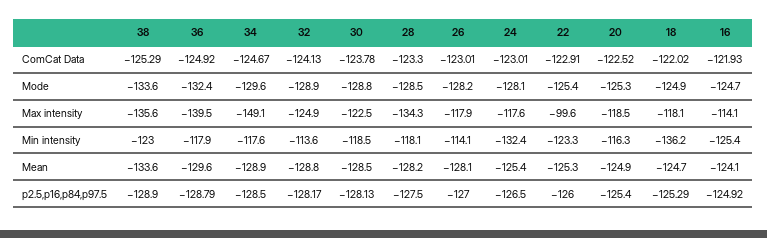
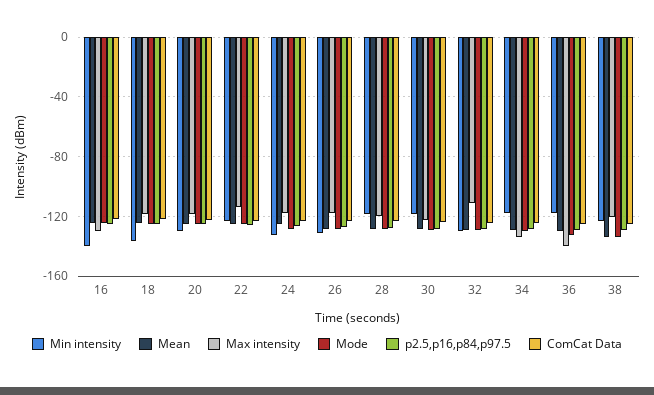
  {
    "ComCat Data": {
      "38": -125.29,
      "36": -124.92,
      "34": -124.67,
      "32": -124.13,
      "30": -123.78,
      "28": -123.3,
      "26": -123.01,
      "24": -123.01,
      "22": -122.91,
      "20": -122.52,
      "18": -122.02,
      "16": -121.93
    },
    "Mode": {
      "38": -133.6,
      "36": -132.4,
      "34": -129.6,
      "32": -128.9,
      "30": -128.8,
      "28": -128.5,
      "26": -128.2,
      "24": -128.1,
      "22": -125.4,
      "20": -125.3,
      "18": -124.9,
      "16": -124.7
    },
    "Max intensity": {
-     "38": -135.6,
+     "38": -120,
      "36": -139.5,
-     "34": -149.1,
+     "34": -135,
-     "32": -124.9,
+     "32": -110,
      "30": -122.5,
-     "28": -134.3,
+     "28": -120,
      "26": -117.9,
      "24": -117.6,
-     "22": -99.6,
+     "22": -115,
      "20": -118.5,
      "18": -118.1,
-     "16": -114.1
+     "16": -130
    },
    "Min intensity": {
      "38": -123,
      "36": -117.9,
      "34": -117.6,
-     "32": -113.6,
+     "32": -130,
      "30": -118.5,
      "28": -118.1,
-     "26": -114.1,
+     "26": -130,
      "24": -132.4,
      "22": -123.3,
-     "20": -116.3,
+     "20": -130,
      "18": -136.2,
-     "16": -125.4
+     "16": -140
    },
    "Mean": {
      "38": -133.6,
      "36": -129.6,
      "34": -128.9,
      "32": -128.8,
      "30": -128.5,
      "28": -128.2,
      "26": -128.1,
      "24": -125.4,
      "22": -125.3,
      "20": -124.9,
      "18": -124.7,
      "16": -124.1
    },
    "p2.5,p16,p84,p97.5": {
      "38": -128.9,
      "36": -128.79,
      "34": -128.5,
      "32": -128.17,
      "30": -128.13,
      "28": -127.5,
      "26": -127,
      "24": -126.5,
      "22": -126,
      "20": -125.4,
      "18": -125.29,
      "16": -124.92
    }
  }

